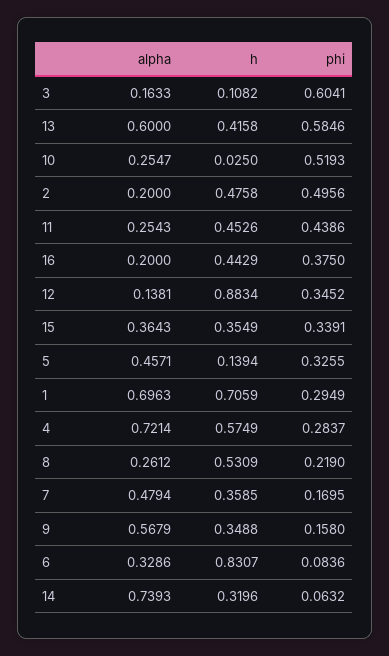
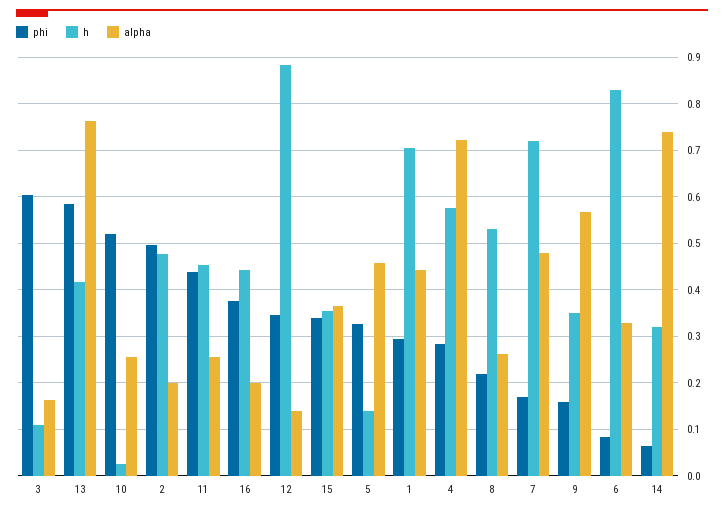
  {
    "alpha": {
      "3": 0.1633,
-     "13": 0.6,
+     "13": 0.76,
      "10": 0.2547,
      "2": 0.2,
      "11": 0.2543,
      "16": 0.2,
      "12": 0.1381,
      "15": 0.3643,
      "5": 0.4571,
-     "1": 0.6963,
+     "1": 0.44,
      "4": 0.7214,
      "8": 0.2612,
      "7": 0.4794,
      "9": 0.5679,
      "6": 0.3286,
      "14": 0.7393
    },
    "h": {
      "3": 0.1082,
      "13": 0.4158,
      "10": 0.025,
      "2": 0.4758,
      "11": 0.4526,
      "16": 0.4429,
      "12": 0.8834,
      "15": 0.3549,
      "5": 0.1394,
      "1": 0.7059,
      "4": 0.5749,
      "8": 0.5309,
-     "7": 0.3585,
+     "7": 0.72,
      "9": 0.3488,
      "6": 0.8307,
      "14": 0.3196
    },
    "phi": {
      "3": 0.6041,
      "13": 0.5846,
      "10": 0.5193,
      "2": 0.4956,
      "11": 0.4386,
      "16": 0.375,
      "12": 0.3452,
      "15": 0.3391,
      "5": 0.3255,
      "1": 0.2949,
      "4": 0.2837,
      "8": 0.219,
      "7": 0.1695,
      "9": 0.158,
      "6": 0.0836,
      "14": 0.0632
    }
  }

